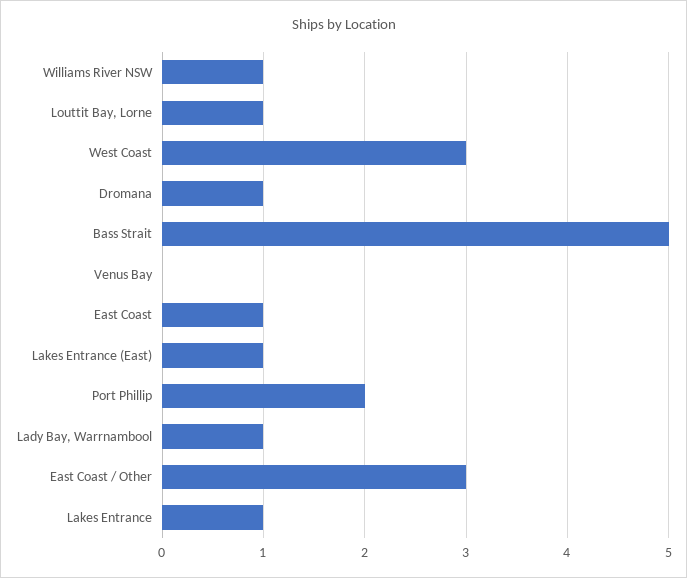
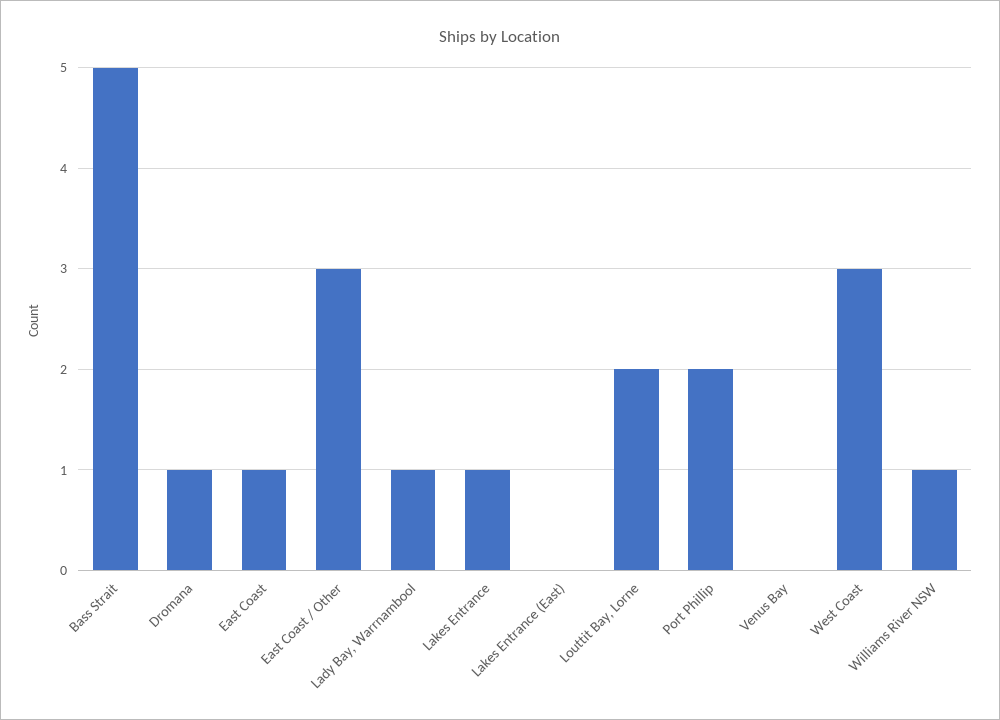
  {
    "Williams River NSW": 1,
-   "Louttit Bay, Lorne": 1,
+   "Louttit Bay, Lorne": 2,
    "West Coast": 3,
    "Dromana": 1,
    "Bass Strait": 5,
    "Venus Bay": 0,
    "East Coast": 1,
-   "Lakes Entrance (East)": 1,
+   "Lakes Entrance (East)": 0,
    "Port Phillip": 2,
    "Lady Bay, Warrnambool": 1,
    "East Coast / Other": 3,
    "Lakes Entrance": 1
  }

